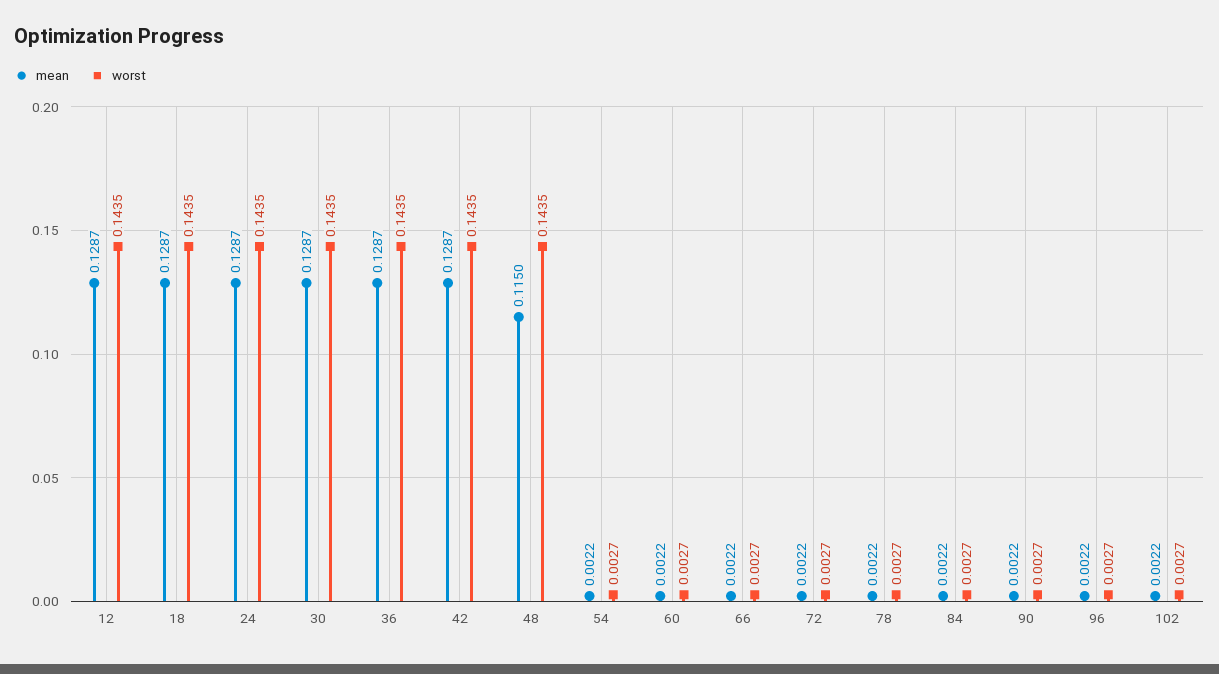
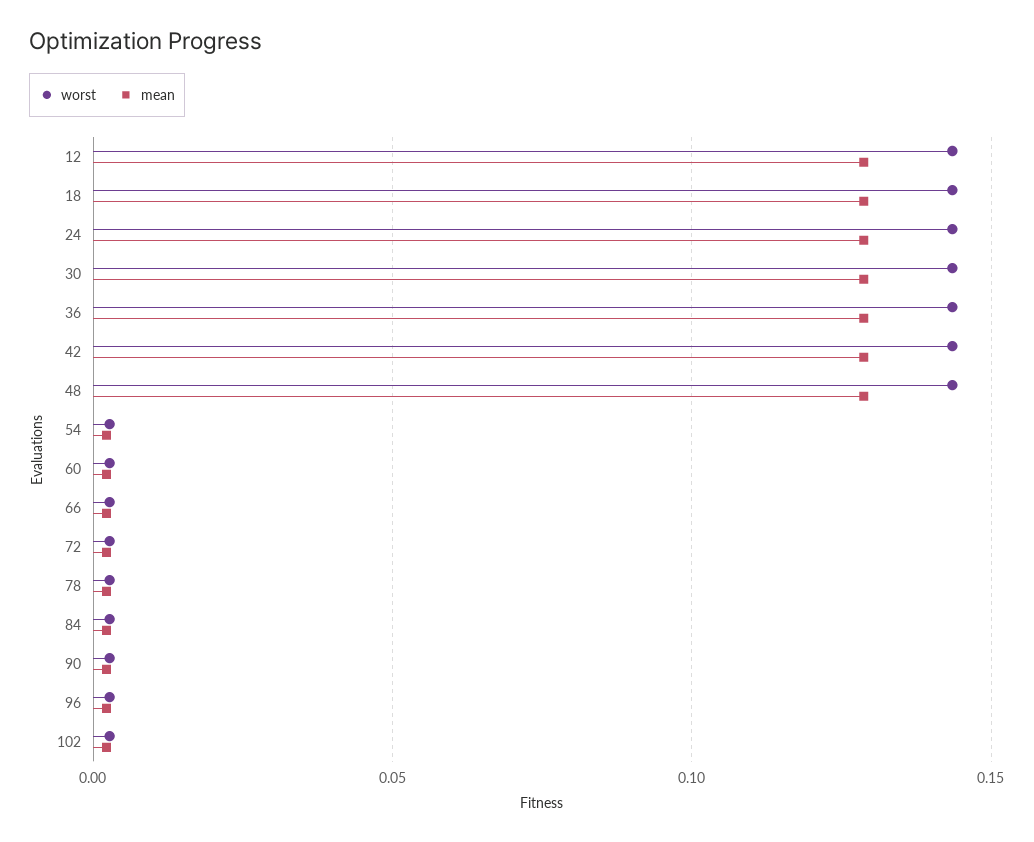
  {
    "mean": {
      "12": 0.1287,
      "18": 0.1287,
      "24": 0.1287,
      "30": 0.1287,
      "36": 0.1287,
      "42": 0.1287,
-     "48": 0.115,
+     "48": 0.13,
      "54": 0.0022,
      "60": 0.0022,
      "66": 0.0022,
      "72": 0.0022,
      "78": 0.0022,
      "84": 0.0022,
      "90": 0.0022,
      "96": 0.0022,
      "102": 0.0022
    },
    "worst": {
      "12": 0.1435,
      "18": 0.1435,
      "24": 0.1435,
      "30": 0.1435,
      "36": 0.1435,
      "42": 0.1435,
      "48": 0.1435,
      "54": 0.0027,
      "60": 0.0027,
      "66": 0.0027,
      "72": 0.0027,
      "78": 0.0027,
      "84": 0.0027,
      "90": 0.0027,
      "96": 0.0027,
      "102": 0.0027
    }
  }

